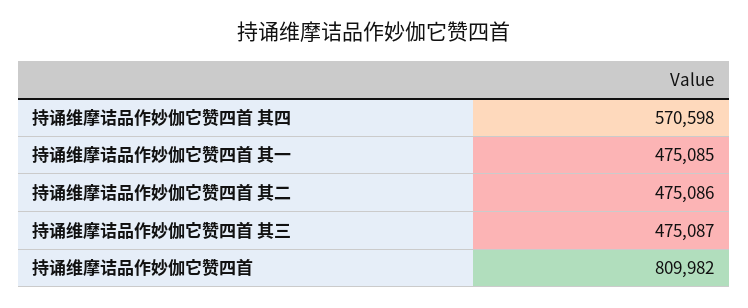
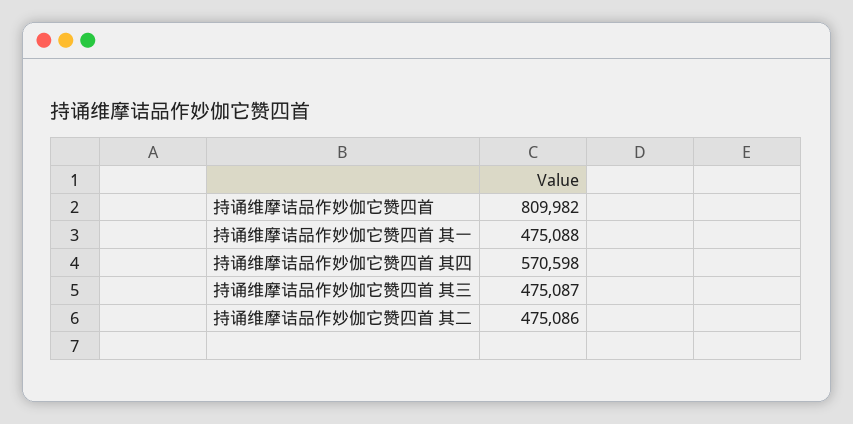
  {
    "持诵维摩诘品作妙伽它赞四首 其四": 570598,
-   "持诵维摩诘品作妙伽它赞四首 其一": 475085,
+   "持诵维摩诘品作妙伽它赞四首 其一": 475088,
    "持诵维摩诘品作妙伽它赞四首 其二": 475086,
    "持诵维摩诘品作妙伽它赞四首 其三": 475087,
    "持诵维摩诘品作妙伽它赞四首": 809982
  }

